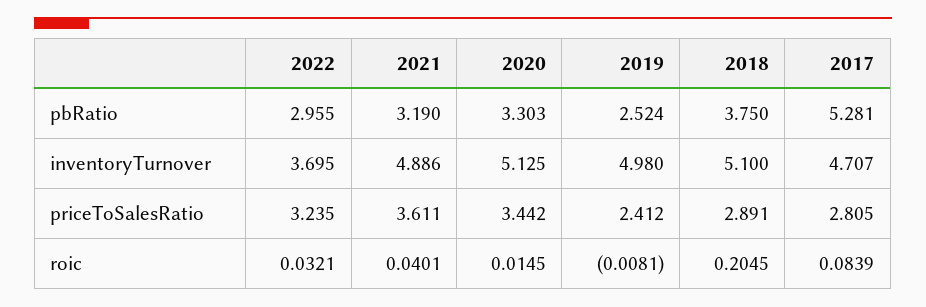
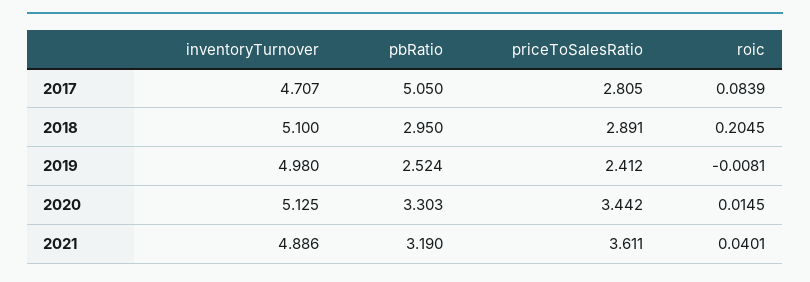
  {
-   "2022": {
-     "pbRatio": 2.955,
-     "inventoryTurnover": 3.695,
-     "priceToSalesRatio": 3.235,
-     "roic": 0.0321
-   },
    "2021": {
      "pbRatio": 3.19,
      "inventoryTurnover": 4.886,
      "priceToSalesRatio": 3.611,
      "roic": 0.0401
    },
    "2020": {
      "pbRatio": 3.303,
      "inventoryTurnover": 5.125,
      "priceToSalesRatio": 3.442,
      "roic": 0.0145
    },
    "2019": {
      "pbRatio": 2.524,
      "inventoryTurnover": 4.98,
      "priceToSalesRatio": 2.412,
      "roic": -0.0081
    },
    "2018": {
-     "pbRatio": 3.75,
+     "pbRatio": 2.95,
      "inventoryTurnover": 5.1,
      "priceToSalesRatio": 2.891,
      "roic": 0.2045
    },
    "2017": {
-     "pbRatio": 5.281,
+     "pbRatio": 5.05,
      "inventoryTurnover": 4.707,
      "priceToSalesRatio": 2.805,
      "roic": 0.0839
    }
  }

